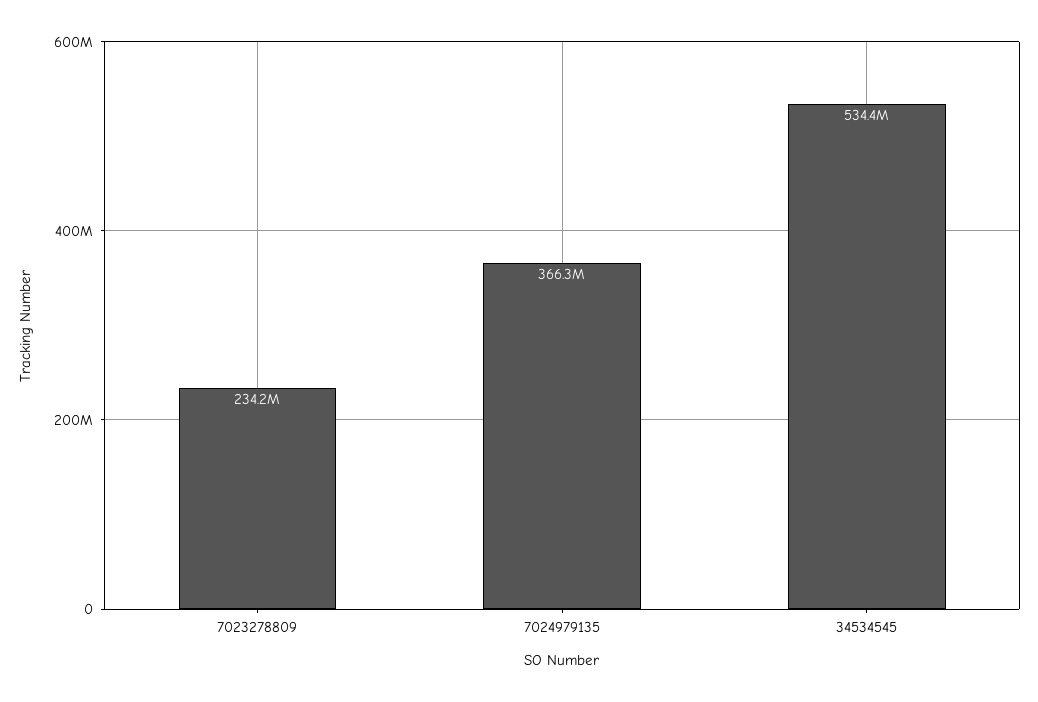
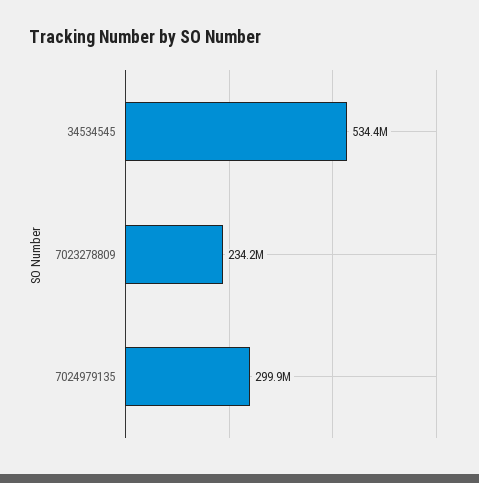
  {
    "7023278809": 234200000,
-   "7024979135": 366300000,
+   "7024979135": 299900000,
    "34534545": 534400000
  }

